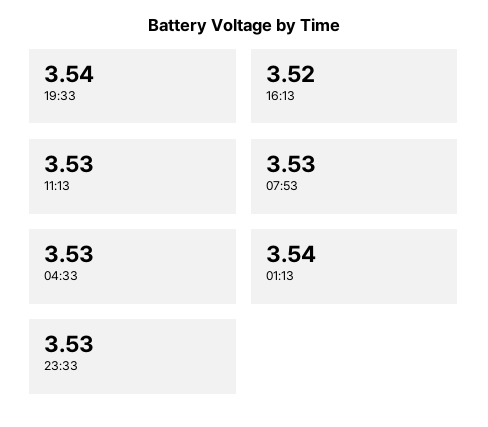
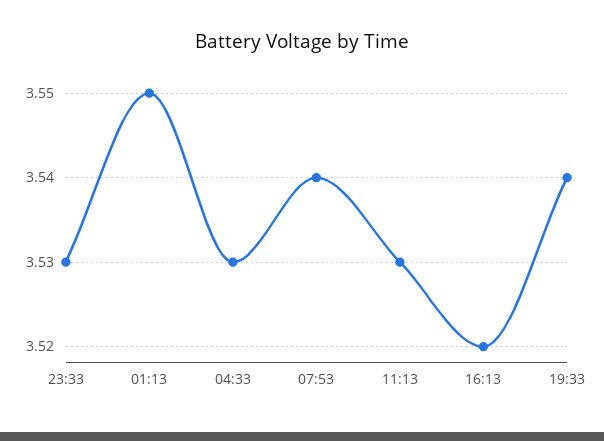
  {
    "19:33": 3.54,
    "16:13": 3.52,
    "11:13": 3.53,
-   "07:53": 3.53,
+   "07:53": 3.54,
    "04:33": 3.53,
-   "01:13": 3.54,
+   "01:13": 3.55,
    "23:33": 3.53
  }

